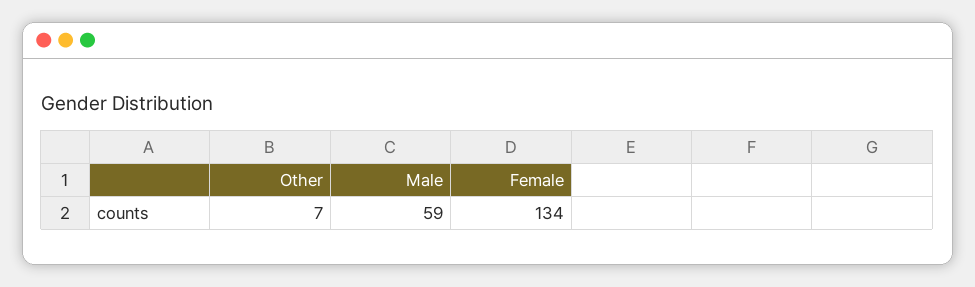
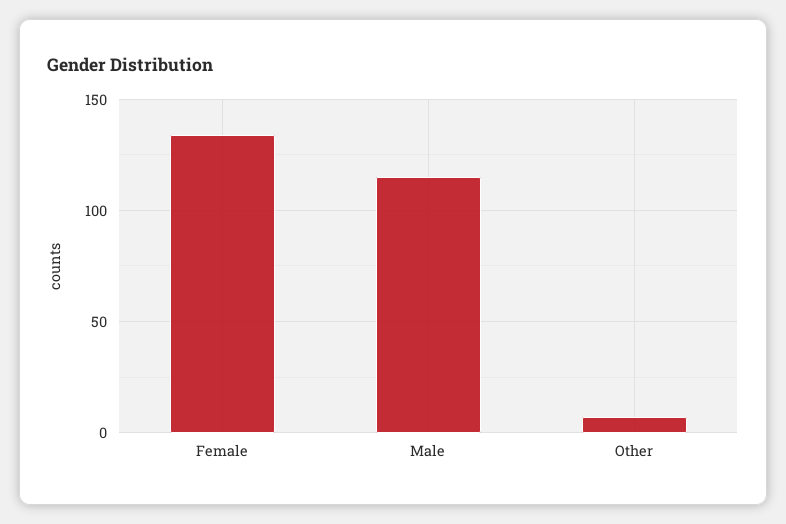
  {
    "Other": 7,
-   "Male": 59,
+   "Male": 115,
    "Female": 134
  }

